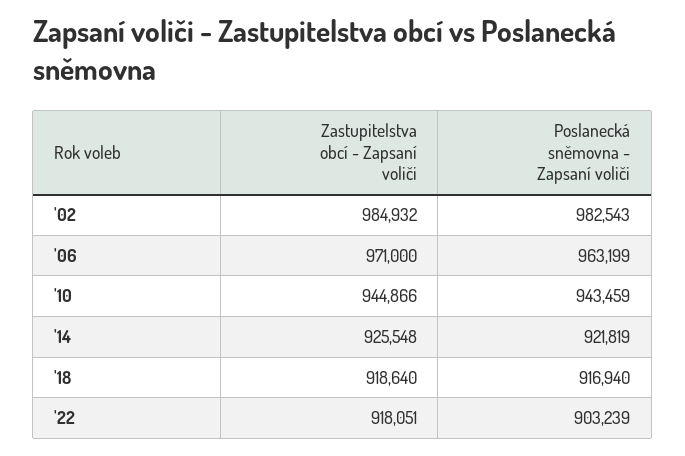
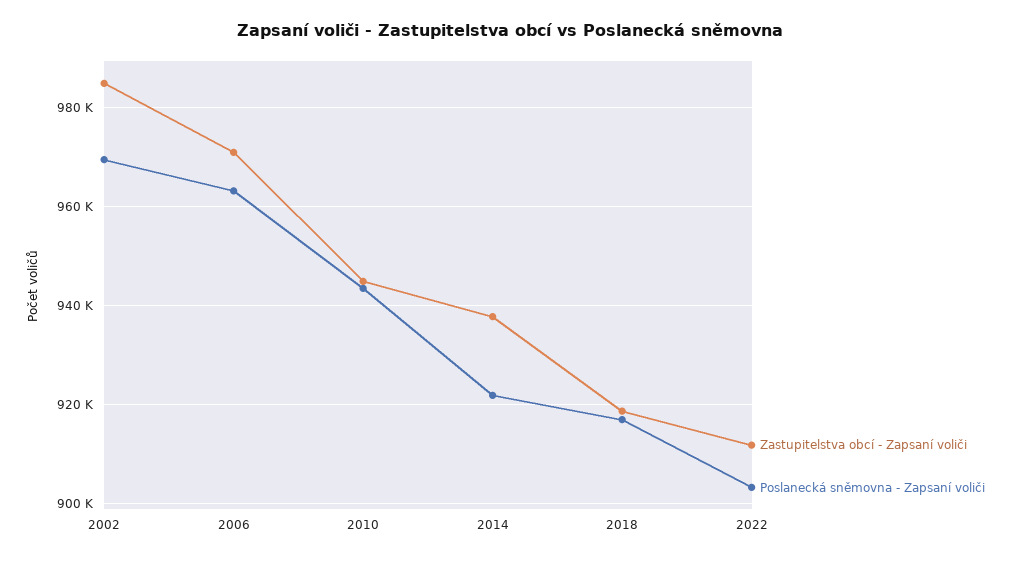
  {
    "Zastupitelstva obcí - Zapsaní voliči": {
      "'02": 984932,
      "'06": 971000,
      "'10": 944866,
-     "'14": 925548,
+     "'14": 938000,
      "'18": 918640,
-     "'22": 918051
+     "'22": 912000
    },
    "Poslanecká sněmovna - Zapsaní voliči": {
-     "'02": 982543,
+     "'02": 970000,
      "'06": 963199,
      "'10": 943459,
      "'14": 921819,
      "'18": 916940,
      "'22": 903239
    }
  }

